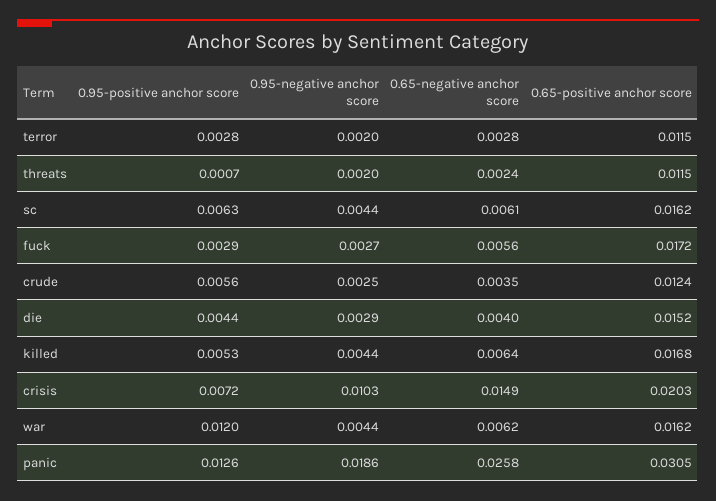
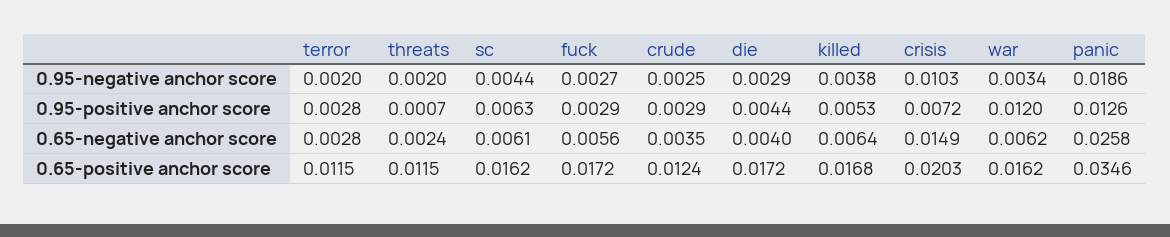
  {
    "0.95-positive anchor score": {
      "terror": 0.0028,
      "threats": 0.0007,
      "sc": 0.0063,
      "fuck": 0.0029,
-     "crude": 0.0056,
+     "crude": 0.0029,
      "die": 0.0044,
      "killed": 0.0053,
      "crisis": 0.0072,
      "war": 0.012,
      "panic": 0.0126
    },
    "0.95-negative anchor score": {
      "terror": 0.002,
      "threats": 0.002,
      "sc": 0.0044,
      "fuck": 0.0027,
      "crude": 0.0025,
      "die": 0.0029,
-     "killed": 0.0044,
+     "killed": 0.0038,
      "crisis": 0.0103,
-     "war": 0.0044,
+     "war": 0.0034,
      "panic": 0.0186
    },
    "0.65-negative anchor score": {
      "terror": 0.0028,
      "threats": 0.0024,
      "sc": 0.0061,
      "fuck": 0.0056,
      "crude": 0.0035,
      "die": 0.004,
      "killed": 0.0064,
      "crisis": 0.0149,
      "war": 0.0062,
      "panic": 0.0258
    },
    "0.65-positive anchor score": {
      "terror": 0.0115,
      "threats": 0.0115,
      "sc": 0.0162,
      "fuck": 0.0172,
      "crude": 0.0124,
-     "die": 0.0152,
+     "die": 0.0172,
      "killed": 0.0168,
      "crisis": 0.0203,
      "war": 0.0162,
-     "panic": 0.0305
+     "panic": 0.0346
    }
  }

